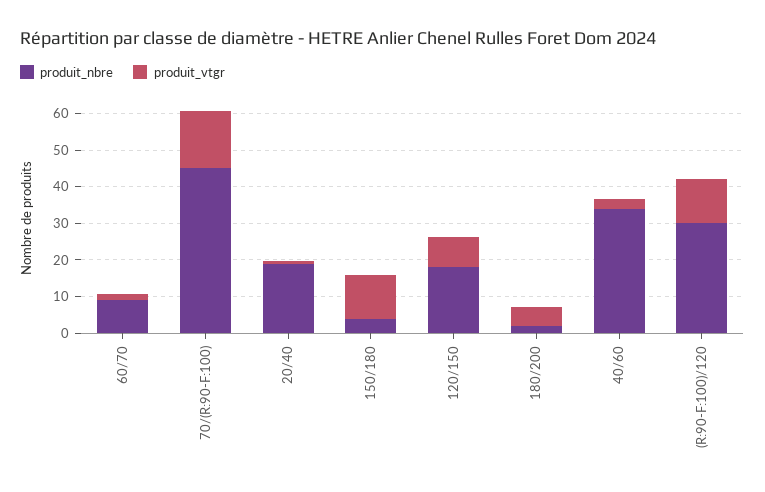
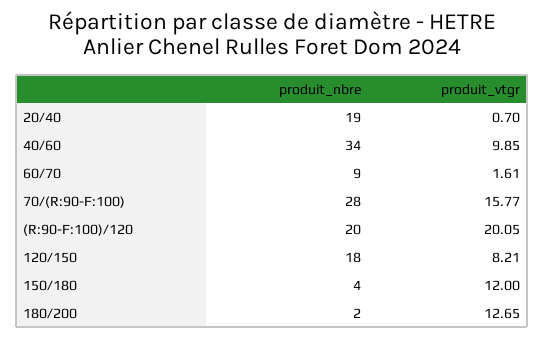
  {
    "produit_nbre": {
      "60/70": 9,
-     "70/(R:90-F:100)": 45,
+     "70/(R:90-F:100)": 28,
      "20/40": 19,
      "150/180": 4,
      "120/150": 18,
      "180/200": 2,
      "40/60": 34,
-     "(R:90-F:100)/120": 30
+     "(R:90-F:100)/120": 20
    },
    "produit_vtgr": {
      "60/70": 1.61,
      "70/(R:90-F:100)": 15.77,
      "20/40": 0.7,
      "150/180": 12,
      "120/150": 8.21,
-     "180/200": 5,
+     "180/200": 12.65,
-     "40/60": 2.5,
+     "40/60": 9.85,
-     "(R:90-F:100)/120": 12.5
+     "(R:90-F:100)/120": 20.05
    }
  }

